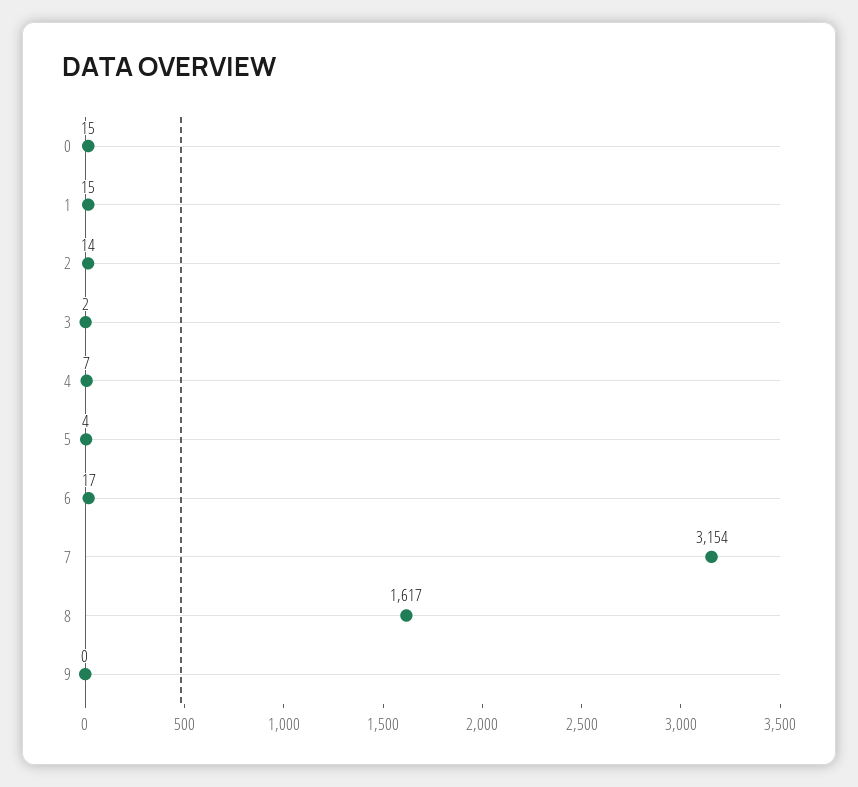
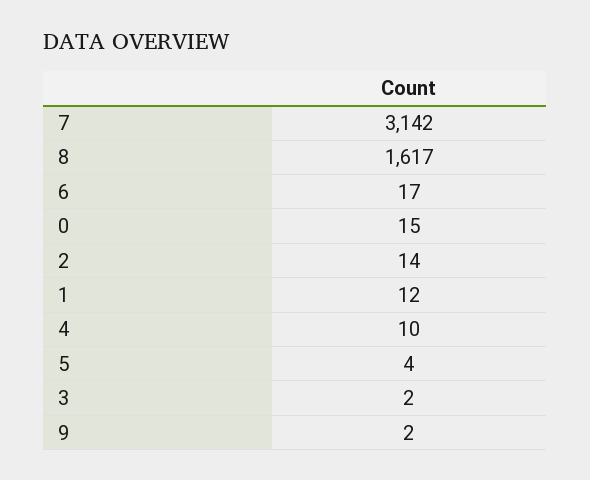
  {
    "0": 15,
-   "1": 15,
+   "1": 12,
    "2": 14,
    "3": 2,
-   "4": 7,
+   "4": 10,
    "5": 4,
    "6": 17,
-   "7": 3154,
+   "7": 3142,
    "8": 1617,
-   "9": 0
+   "9": 2
  }

